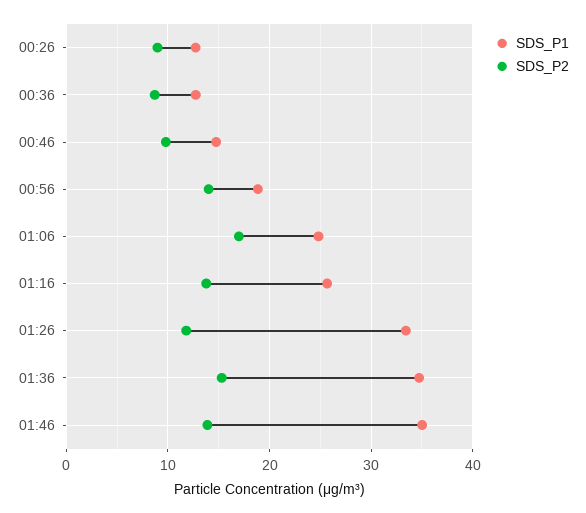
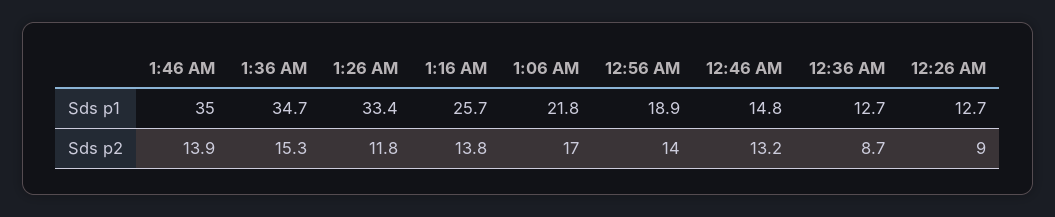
  {
    "SDS_P1": {
      "00:26": 12.7,
      "00:36": 12.7,
      "00:46": 14.8,
      "00:56": 18.9,
-     "01:06": 25,
+     "01:06": 21.8,
      "01:16": 25.7,
      "01:26": 33.4,
      "01:36": 34.7,
      "01:46": 35
    },
    "SDS_P2": {
      "00:26": 9,
      "00:36": 8.7,
-     "00:46": 10,
+     "00:46": 13.2,
      "00:56": 14,
      "01:06": 17,
      "01:16": 13.8,
      "01:26": 11.8,
      "01:36": 15.3,
      "01:46": 13.9
    }
  }

